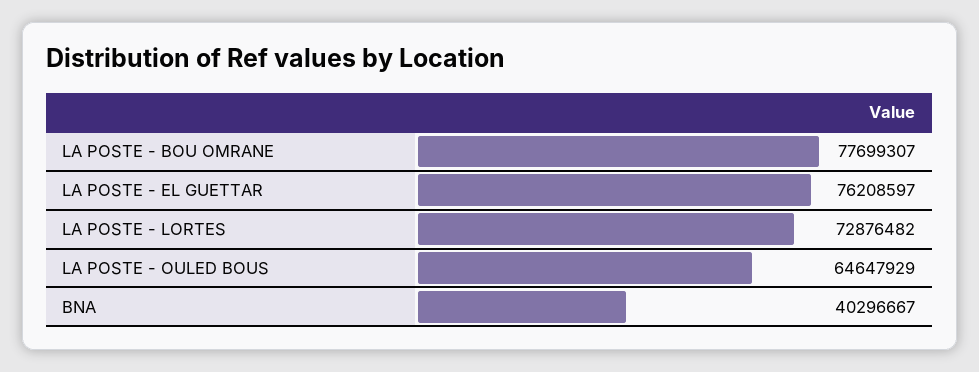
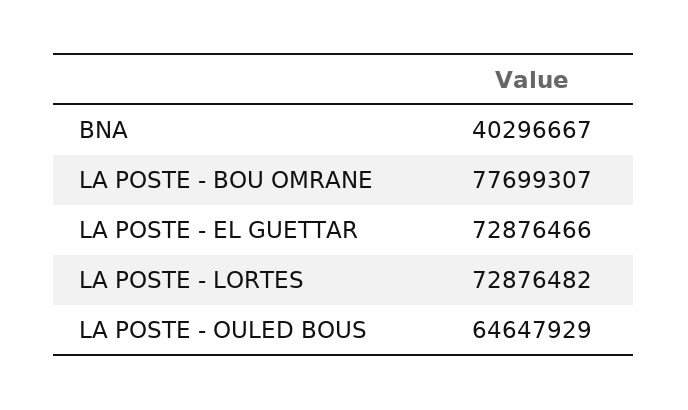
  {
    "LA POSTE - BOU OMRANE": 77699307,
-   "LA POSTE - EL GUETTAR": 76208597,
+   "LA POSTE - EL GUETTAR": 72876466,
    "LA POSTE - LORTES": 72876482,
    "LA POSTE - OULED BOUS": 64647929,
    "BNA": 40296667
  }

